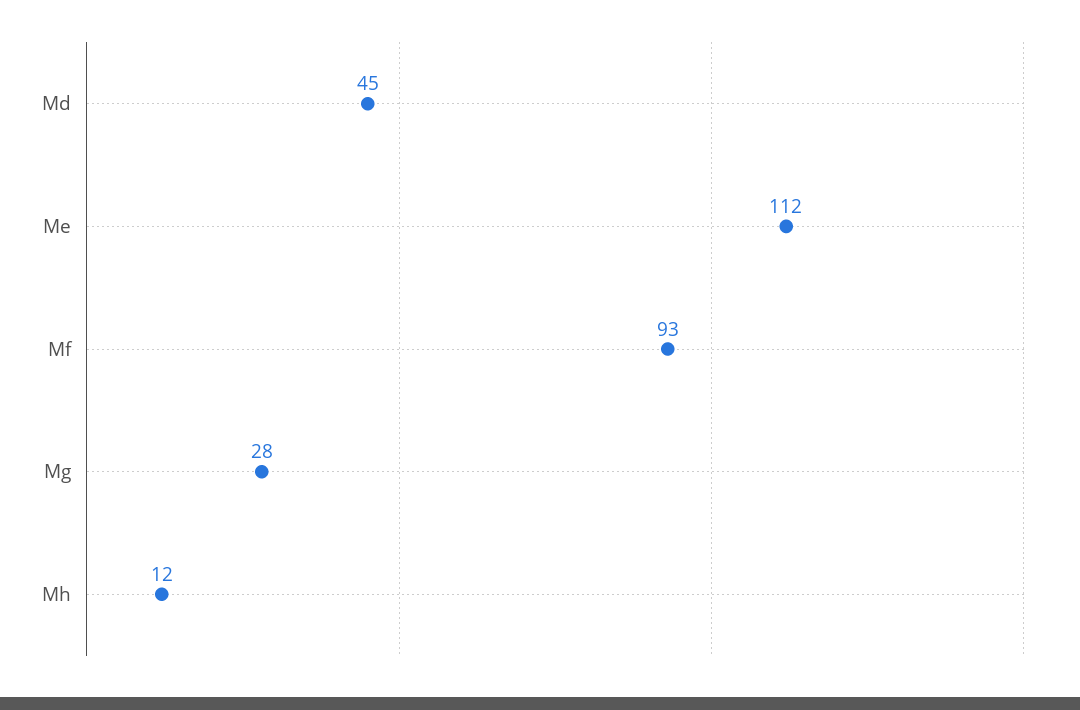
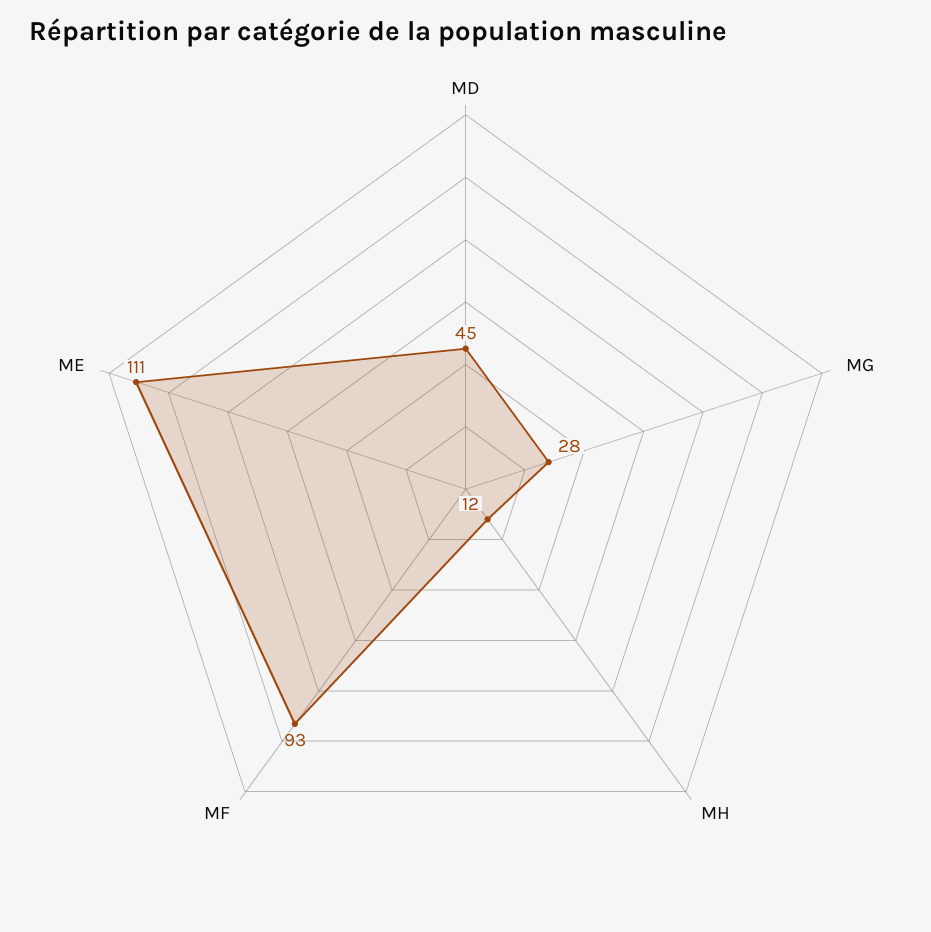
  {
    "Md": 45,
-   "Me": 112,
+   "Me": 111,
    "Mf": 93,
    "Mg": 28,
    "Mh": 12
  }

